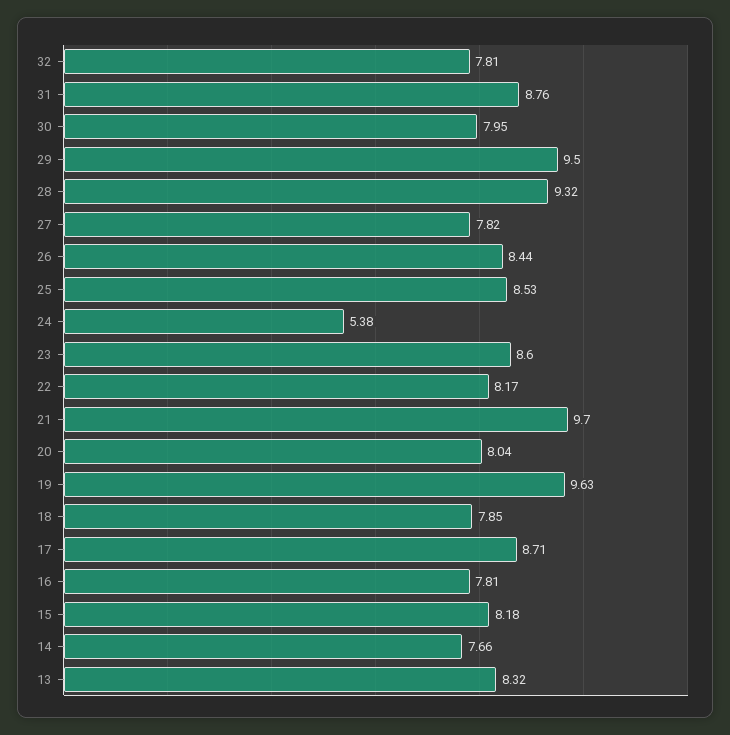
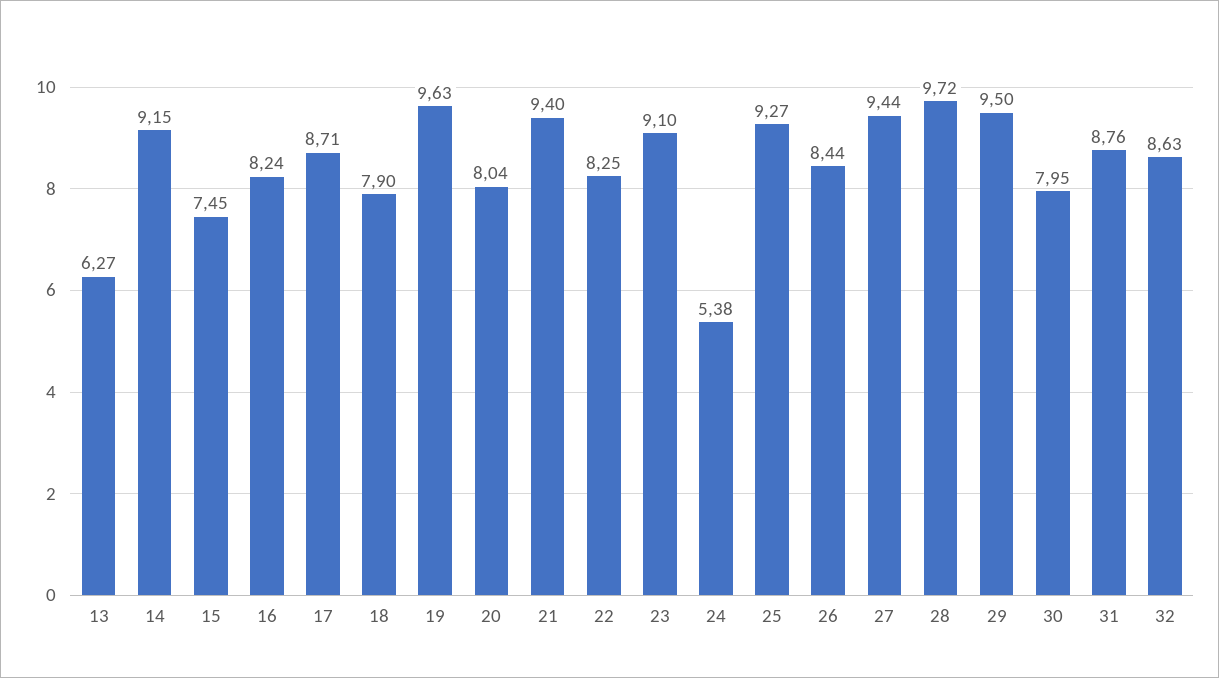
  {
-   "32": 7.81,
+   "32": 8.63,
    "31": 8.76,
    "30": 7.95,
    "29": 9.5,
-   "28": 9.32,
+   "28": 9.72,
-   "27": 7.82,
+   "27": 9.44,
    "26": 8.44,
-   "25": 8.53,
+   "25": 9.27,
    "24": 5.38,
-   "23": 8.6,
+   "23": 9.1,
-   "22": 8.17,
+   "22": 8.25,
-   "21": 9.7,
+   "21": 9.4,
    "20": 8.04,
    "19": 9.63,
-   "18": 7.85,
+   "18": 7.9,
    "17": 8.71,
-   "16": 7.81,
+   "16": 8.24,
-   "15": 8.18,
+   "15": 7.45,
-   "14": 7.66,
+   "14": 9.15,
-   "13": 8.32
+   "13": 6.27
  }

